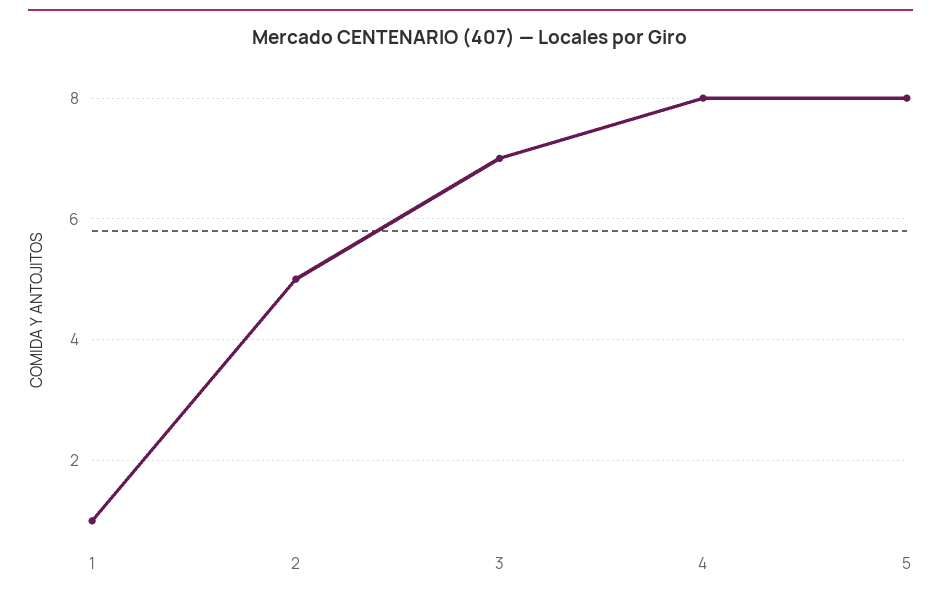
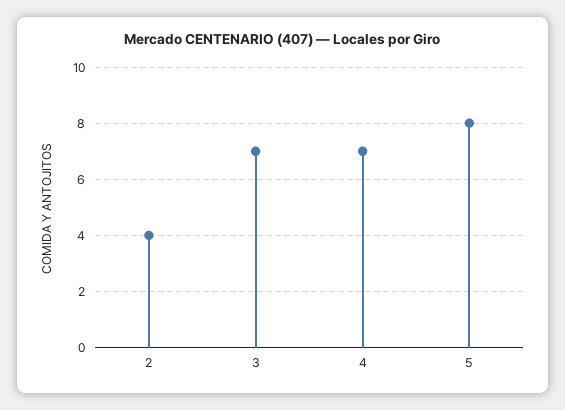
  {
-   "1": 1,
-   "2": 5,
+   "2": 4,
    "3": 7,
-   "4": 8,
+   "4": 7,
    "5": 8
  }

